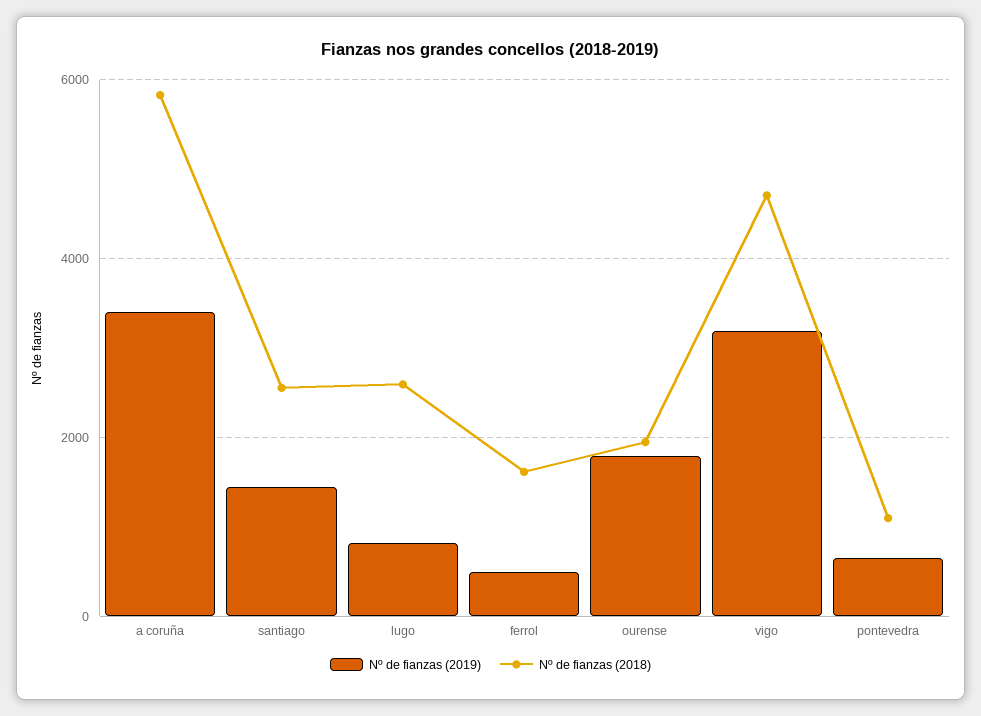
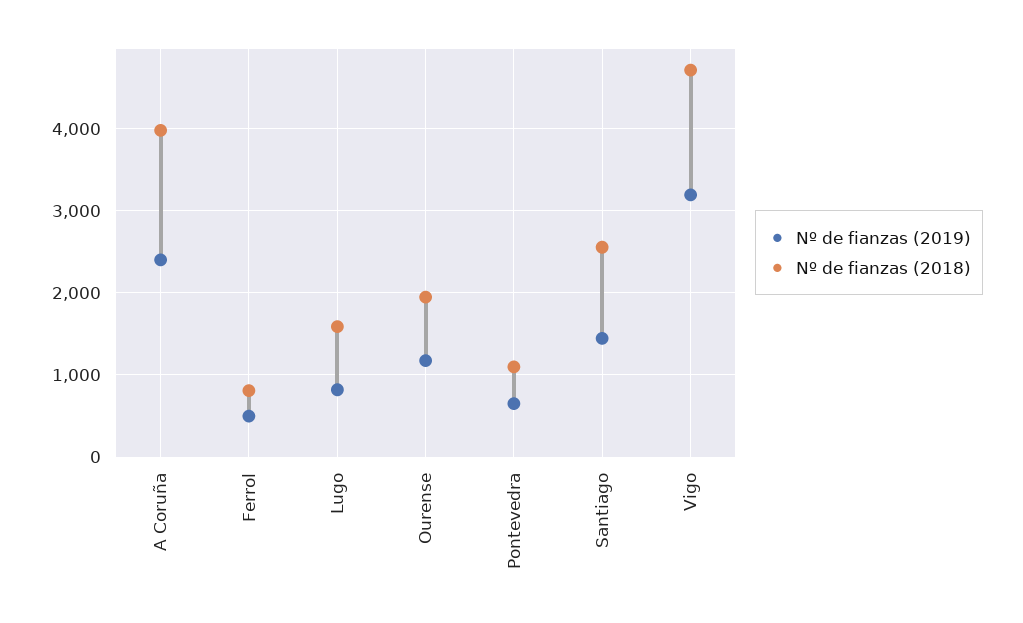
  {
    "Nº de fianzas (2019)": {
-     "a coruña": 3400,
+     "a coruña": 2400,
      "santiago": 1400,
      "lugo": 800,
      "ferrol": 500,
-     "ourense": 1800,
+     "ourense": 1200,
      "vigo": 3200,
      "pontevedra": 700
    },
    "Nº de fianzas (2018)": {
-     "a coruña": 5800,
+     "a coruña": 4000,
      "santiago": 2600,
-     "lugo": 2600,
+     "lugo": 1600,
-     "ferrol": 1600,
+     "ferrol": 800,
      "ourense": 1900,
      "vigo": 4700,
      "pontevedra": 1100
    }
  }

